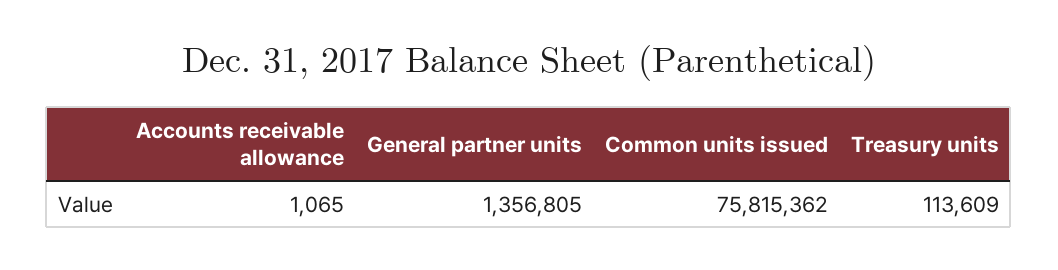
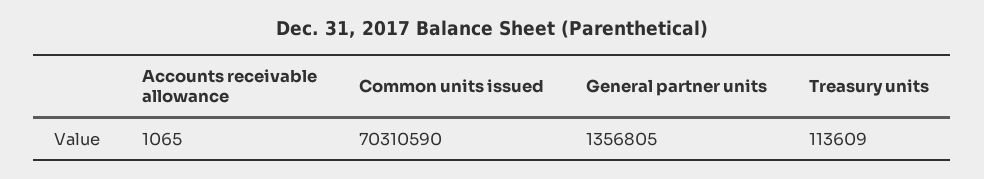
  {
    "Accounts receivable allowance": 1065,
    "General partner units": 1356805,
-   "Common units issued": 75815362,
+   "Common units issued": 70310590,
    "Treasury units": 113609
  }

